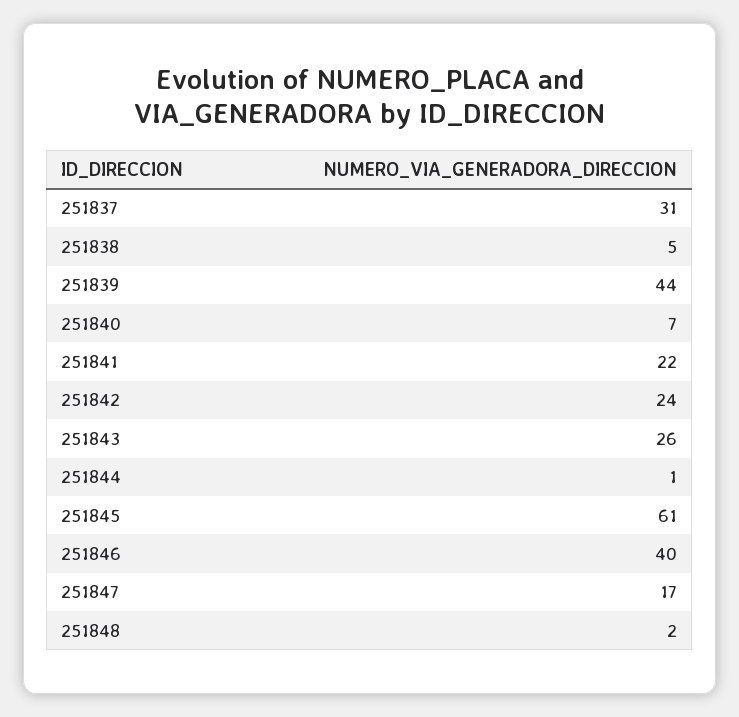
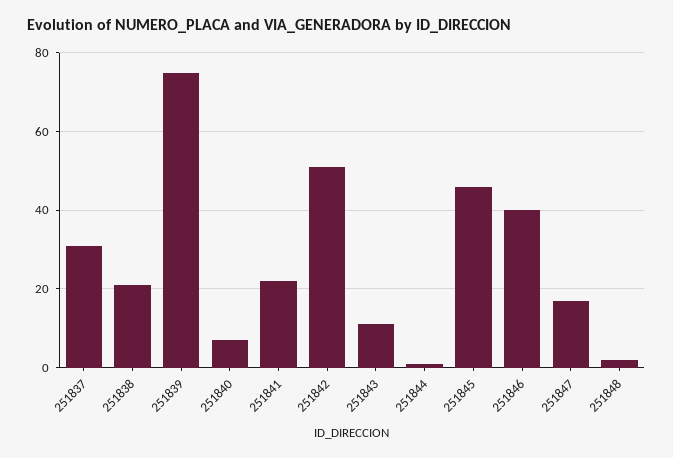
  {
    "251837": 31,
-   "251838": 5,
+   "251838": 20,
-   "251839": 44,
+   "251839": 75,
    "251840": 7,
    "251841": 22,
-   "251842": 24,
+   "251842": 50,
-   "251843": 26,
+   "251843": 10,
    "251844": 1,
-   "251845": 61,
+   "251845": 45,
    "251846": 40,
    "251847": 17,
    "251848": 2
  }

